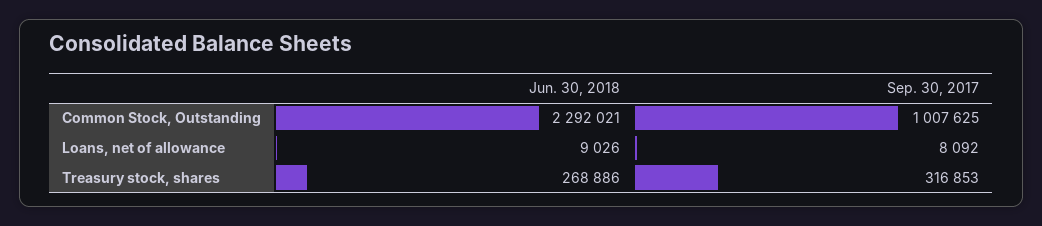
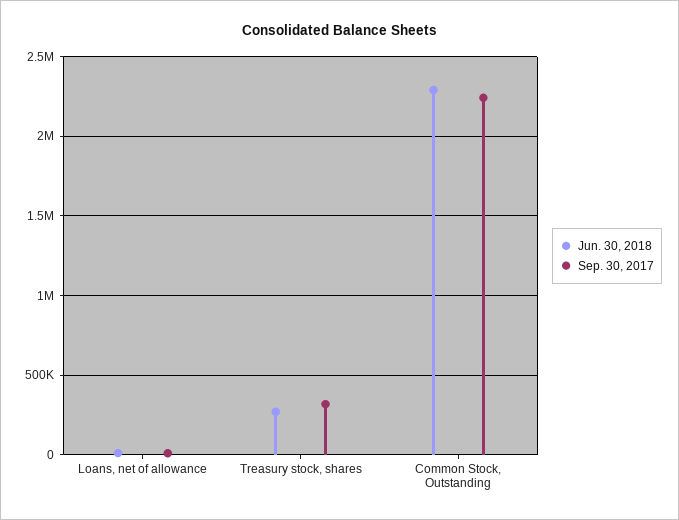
  {
    "Jun. 30, 2018": {
      "Common Stock, Outstanding": 2292021,
      "Loans, net of allowance": 9026,
      "Treasury stock, shares": 268886
    },
    "Sep. 30, 2017": {
-     "Common Stock, Outstanding": 1007625,
+     "Common Stock, Outstanding": 2250000,
      "Loans, net of allowance": 8092,
      "Treasury stock, shares": 316853
    }
  }

